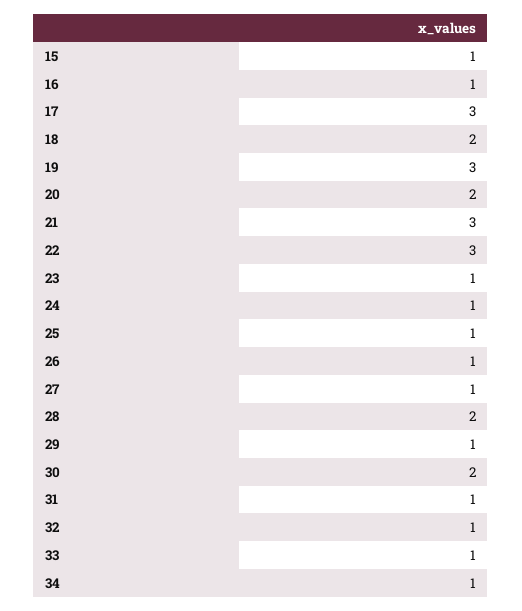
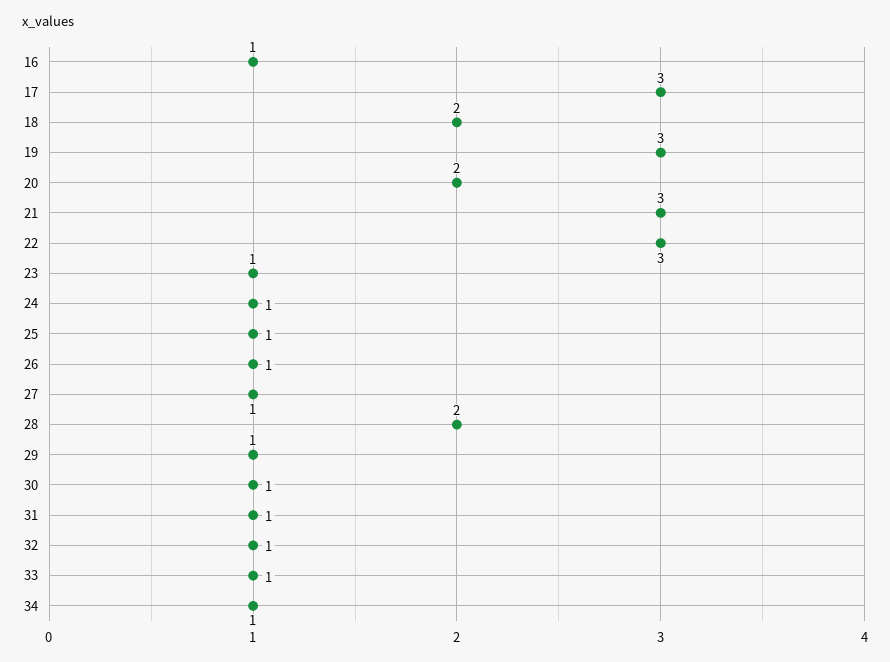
  {
-   "15": 1,
    "16": 1,
    "17": 3,
    "18": 2,
    "19": 3,
    "20": 2,
    "21": 3,
    "22": 3,
    "23": 1,
    "24": 1,
    "25": 1,
    "26": 1,
    "27": 1,
    "28": 2,
    "29": 1,
-   "30": 2,
+   "30": 1,
    "31": 1,
    "32": 1,
    "33": 1,
    "34": 1
  }

